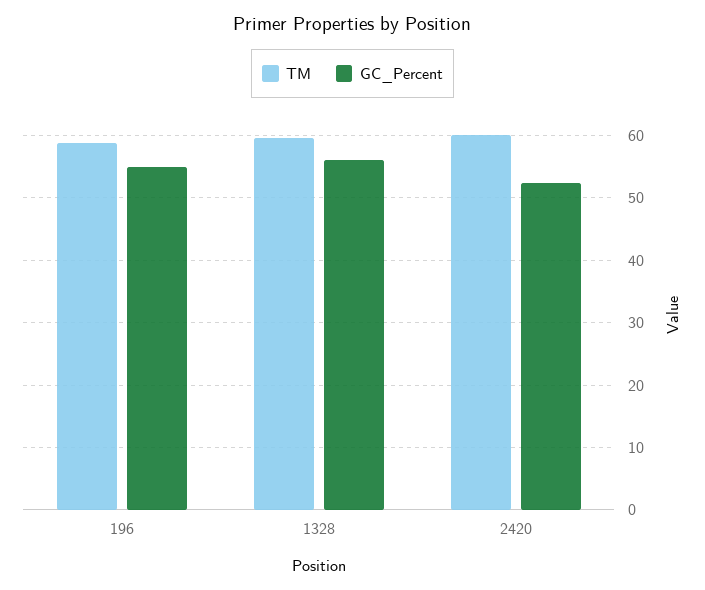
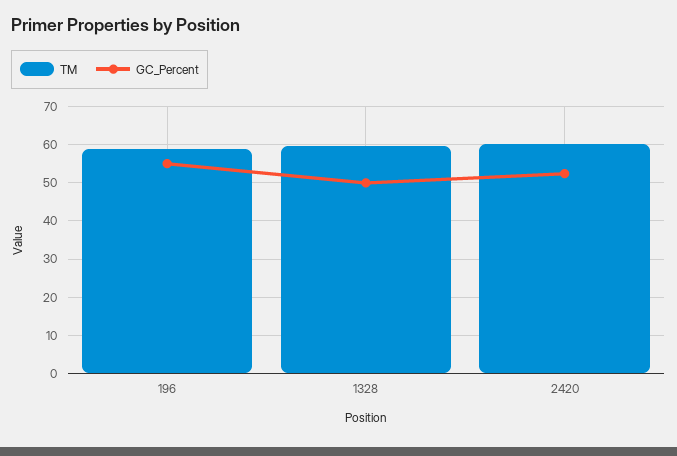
  {
    "TM": {
      "196": 59,
      "1328": 60,
      "2420": 60
    },
    "GC_Percent": {
      "196": 55,
-     "1328": 56,
+     "1328": 50,
      "2420": 52
    }
  }

